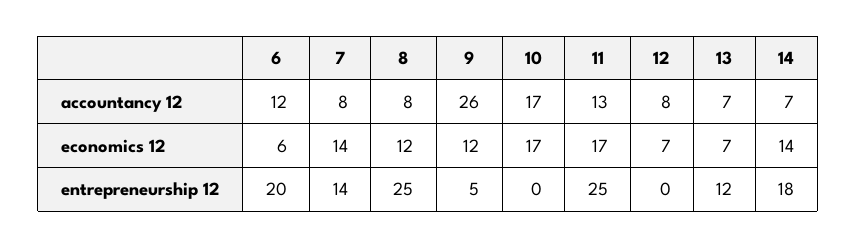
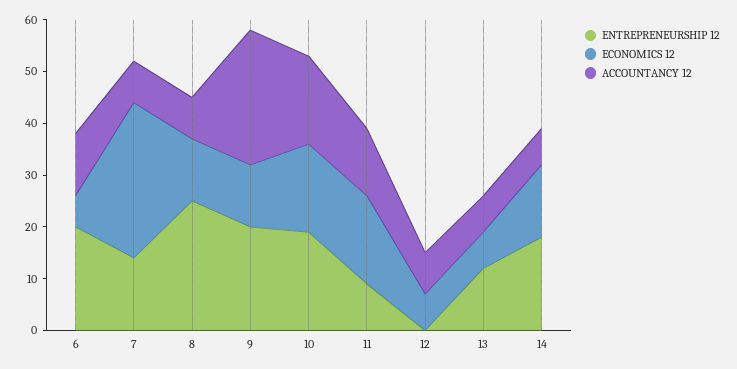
  {
    "accountancy 12": {
      "6": 12,
      "7": 8,
      "8": 8,
      "9": 26,
      "10": 17,
      "11": 13,
      "12": 8,
      "13": 7,
      "14": 7
    },
    "economics 12": {
      "6": 6,
-     "7": 14,
+     "7": 30,
      "8": 12,
      "9": 12,
      "10": 17,
      "11": 17,
      "12": 7,
      "13": 7,
      "14": 14
    },
    "entrepreneurship 12": {
      "6": 20,
      "7": 14,
      "8": 25,
-     "9": 5,
+     "9": 20,
-     "10": 0,
+     "10": 20,
-     "11": 25,
+     "11": 10,
      "12": 0,
      "13": 12,
      "14": 18
    }
  }

